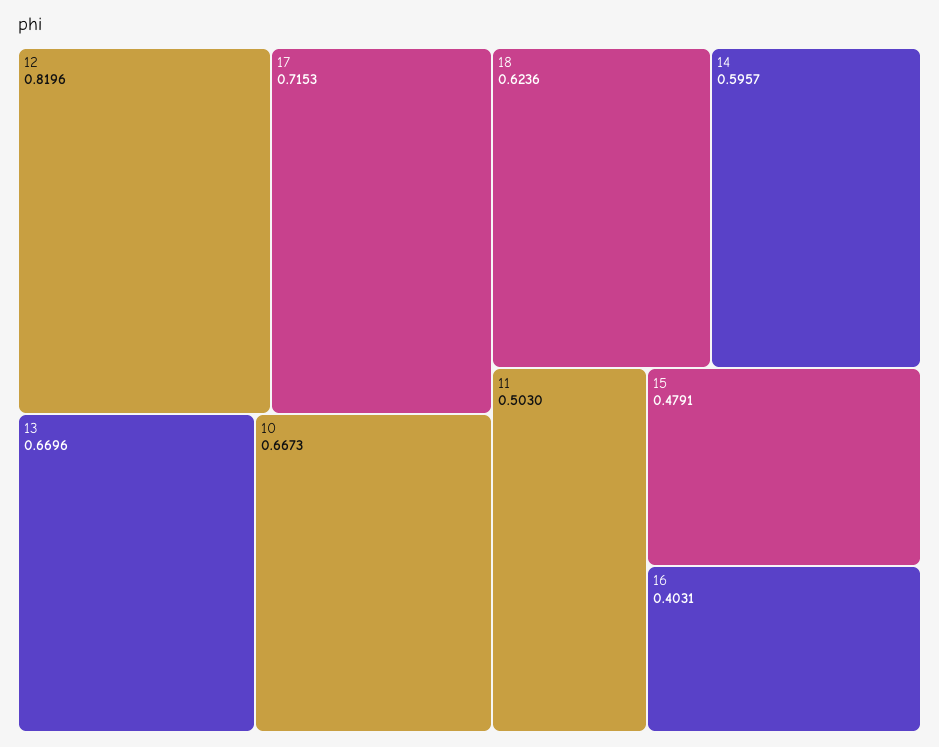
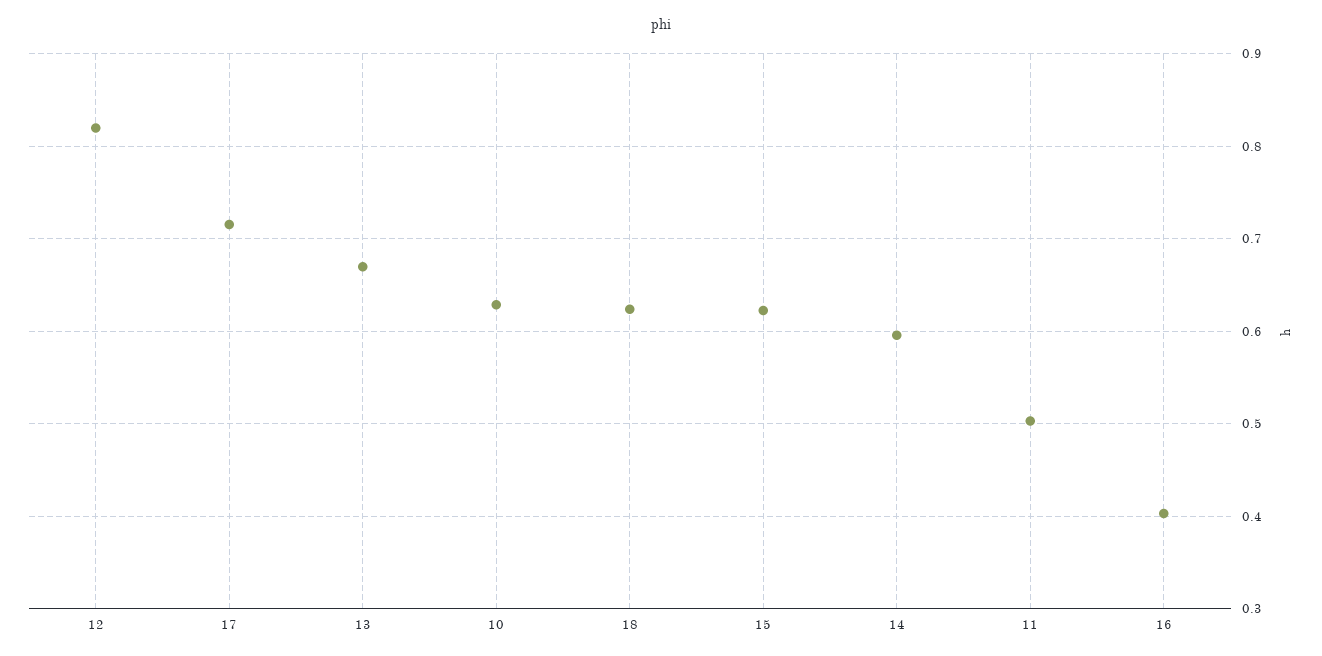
  {
    "12": 0.8196,
    "17": 0.7153,
    "13": 0.6696,
-   "10": 0.6673,
+   "10": 0.63,
    "18": 0.6236,
    "14": 0.5957,
    "11": 0.503,
-   "15": 0.4791,
+   "15": 0.62,
    "16": 0.4031
  }

